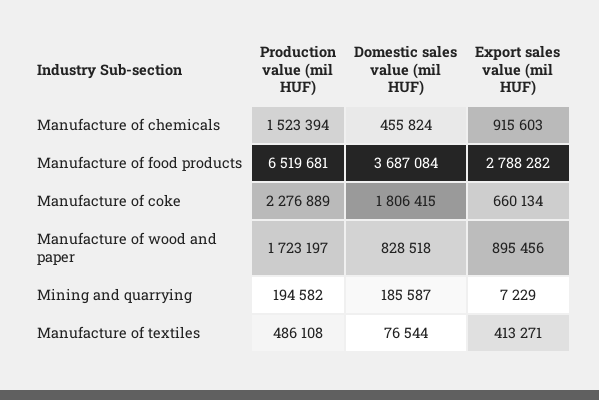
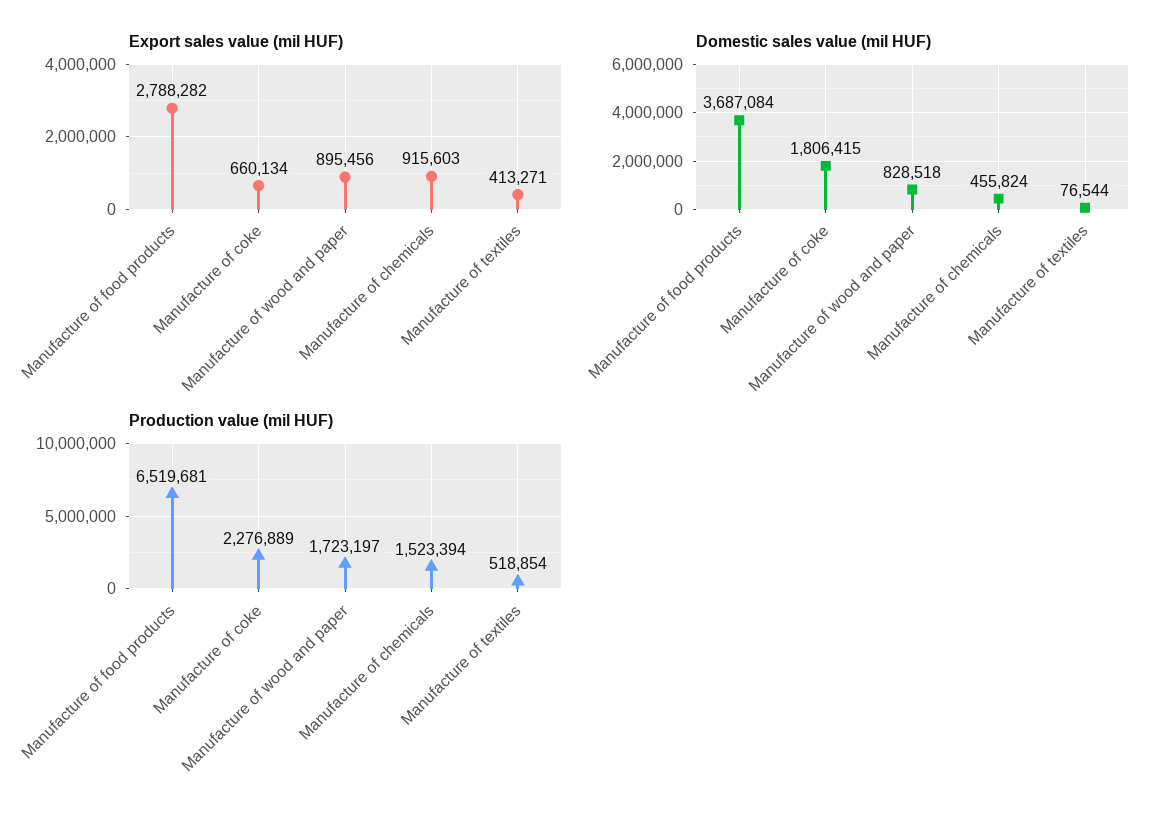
  {
    "Production value (mil HUF)": {
      "Manufacture of chemicals": 1523394,
      "Manufacture of food products": 6519681,
      "Manufacture of coke": 2276889,
      "Manufacture of wood and paper": 1723197,
-     "Mining and quarrying": 194582,
-     "Manufacture of textiles": 486108
+     "Manufacture of textiles": 518854
    },
    "Domestic sales value (mil HUF)": {
      "Manufacture of chemicals": 455824,
      "Manufacture of food products": 3687084,
      "Manufacture of coke": 1806415,
      "Manufacture of wood and paper": 828518,
-     "Mining and quarrying": 185587,
      "Manufacture of textiles": 76544
    },
    "Export sales value (mil HUF)": {
      "Manufacture of chemicals": 915603,
      "Manufacture of food products": 2788282,
      "Manufacture of coke": 660134,
      "Manufacture of wood and paper": 895456,
-     "Mining and quarrying": 7229,
      "Manufacture of textiles": 413271
    }
  }

